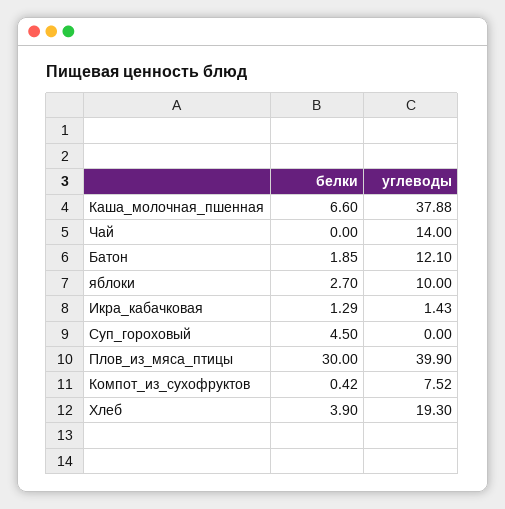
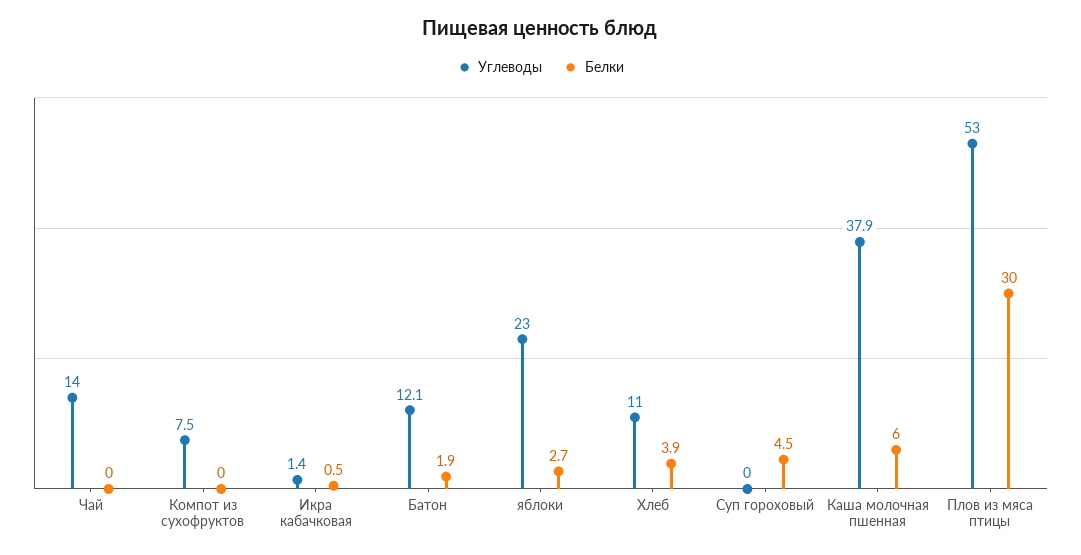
  {
    "белки": {
-     "Каша_молочная_пшенная": 6.6,
+     "Каша_молочная_пшенная": 6,
      "Чай": 0,
      "Батон": 1.85,
      "яблоки": 2.7,
-     "Икра_кабачковая": 1.29,
+     "Икра_кабачковая": 0.5,
      "Суп_гороховый": 4.5,
      "Плов_из_мяса_птицы": 30,
-     "Компот_из_сухофруктов": 0.42,
+     "Компот_из_сухофруктов": 0,
      "Хлеб": 3.9
    },
    "углеводы": {
      "Каша_молочная_пшенная": 37.88,
      "Чай": 14,
      "Батон": 12.1,
-     "яблоки": 10,
+     "яблоки": 23,
      "Икра_кабачковая": 1.43,
      "Суп_гороховый": 0,
-     "Плов_из_мяса_птицы": 39.9,
+     "Плов_из_мяса_птицы": 53,
      "Компот_из_сухофруктов": 7.52,
-     "Хлеб": 19.3
+     "Хлеб": 11
    }
  }

